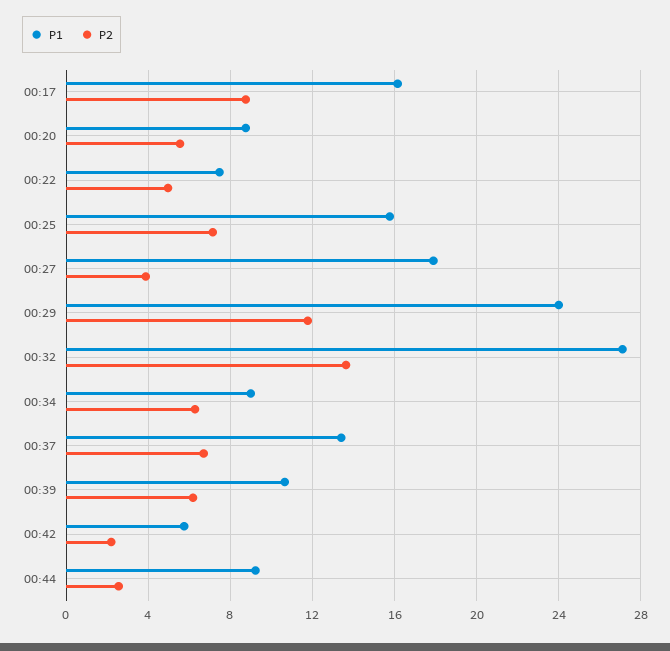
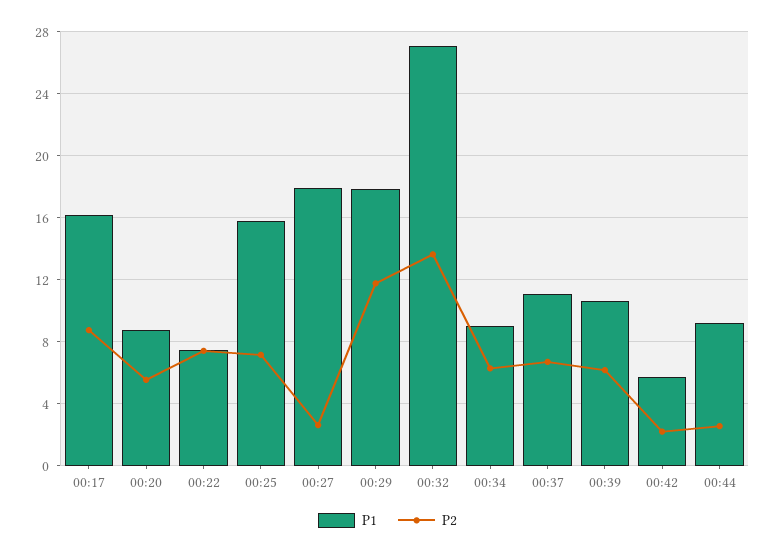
  {
    "P1": {
      "00:17": 16,
      "00:20": 9,
      "00:22": 7.5,
      "00:25": 16,
      "00:27": 18,
-     "00:29": 24,
+     "00:29": 18,
      "00:32": 27,
      "00:34": 9,
-     "00:37": 13.5,
+     "00:37": 11,
      "00:39": 10.5,
      "00:42": 6,
      "00:44": 9
    },
    "P2": {
      "00:17": 9,
      "00:20": 5.5,
-     "00:22": 5,
+     "00:22": 7.5,
      "00:25": 7,
-     "00:27": 4,
+     "00:27": 2.5,
      "00:29": 12,
      "00:32": 13.5,
      "00:34": 6.5,
      "00:37": 6.5,
      "00:39": 6,
      "00:42": 2,
      "00:44": 2.5
    }
  }

